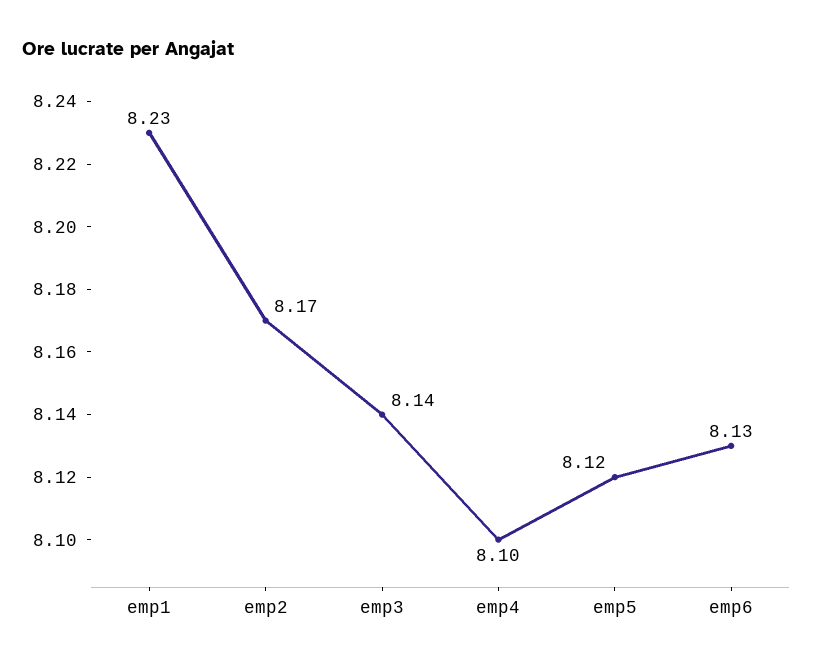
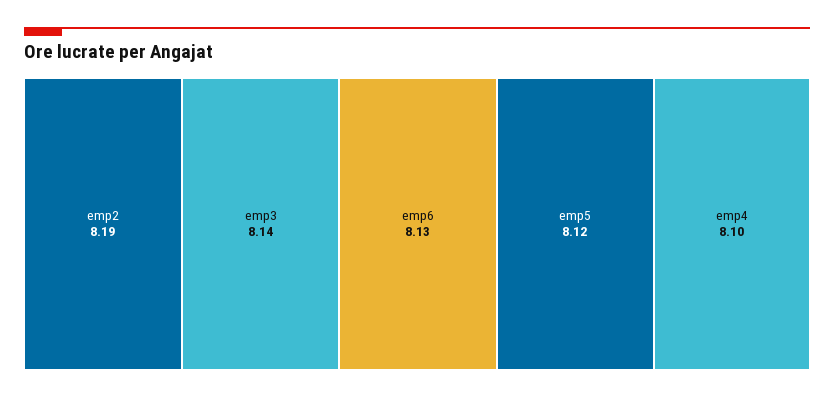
  {
-   "emp1": 8.23,
-   "emp2": 8.17,
+   "emp2": 8.19,
    "emp3": 8.14,
    "emp4": 8.1,
    "emp5": 8.12,
    "emp6": 8.13
  }

